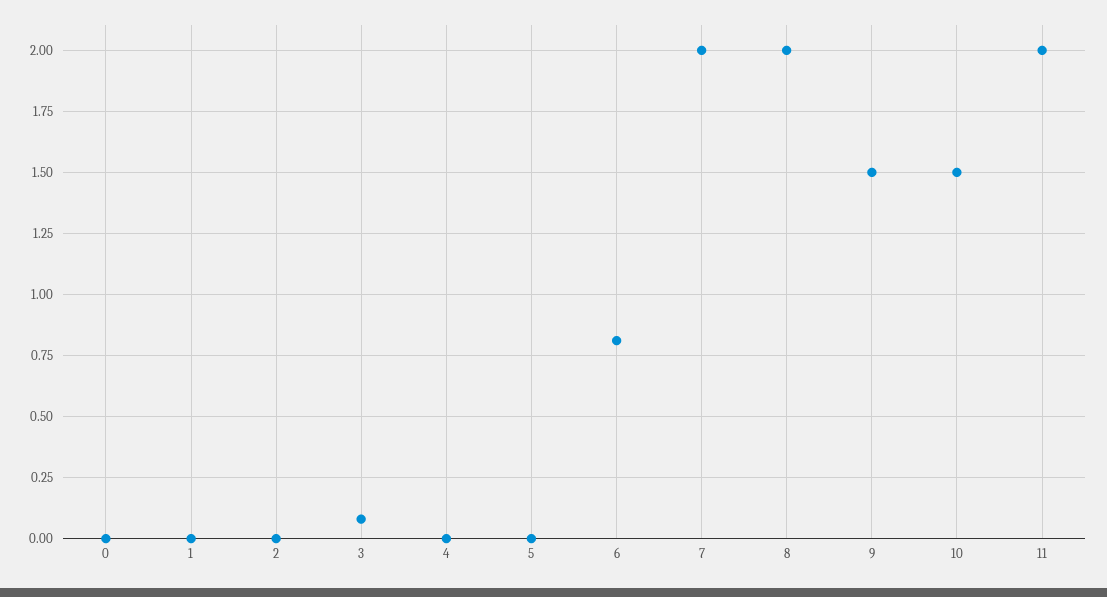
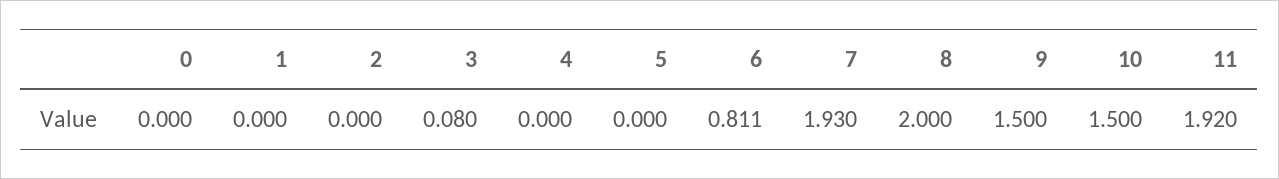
  {
    "0": 0,
    "1": 0,
    "2": 0,
    "3": 0.08,
    "4": 0,
    "5": 0,
    "6": 0.811,
-   "7": 2,
+   "7": 1.93,
    "8": 2,
    "9": 1.5,
    "10": 1.5,
-   "11": 2
+   "11": 1.92
  }

